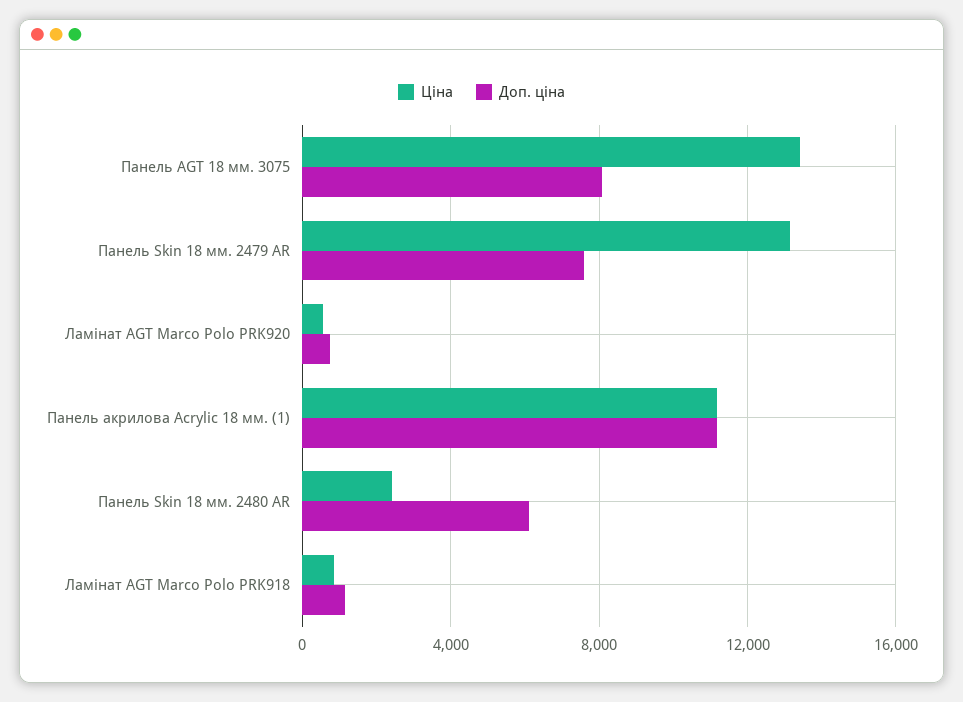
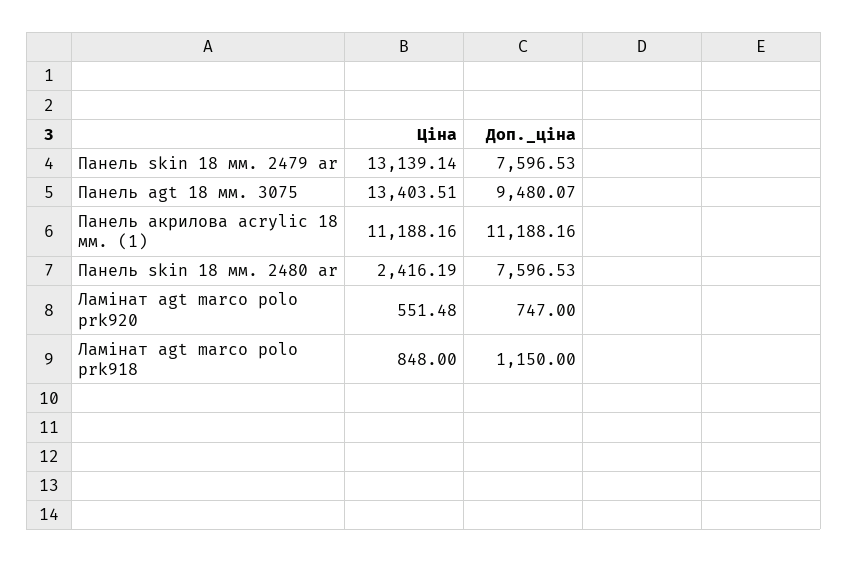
  {
    "Ціна": {
      "Панель AGT 18 мм. 3075": 13403.51,
      "Панель Skin 18 мм. 2479 AR": 13139.14,
      "Ламінат AGT Marco Polo PRK920": 551.48,
      "Панель акрилова Acrylic 18 мм. (1)": 11188.16,
      "Панель Skin 18 мм. 2480 AR": 2416.19,
      "Ламінат AGT Marco Polo PRK918": 848
    },
    "Доп. ціна": {
-     "Панель AGT 18 мм. 3075": 8000,
+     "Панель AGT 18 мм. 3075": 9480.07,
      "Панель Skin 18 мм. 2479 AR": 7596.53,
      "Ламінат AGT Marco Polo PRK920": 747,
      "Панель акрилова Acrylic 18 мм. (1)": 11188.16,
-     "Панель Skin 18 мм. 2480 AR": 6000,
+     "Панель Skin 18 мм. 2480 AR": 7596.53,
      "Ламінат AGT Marco Polo PRK918": 1150
    }
  }

